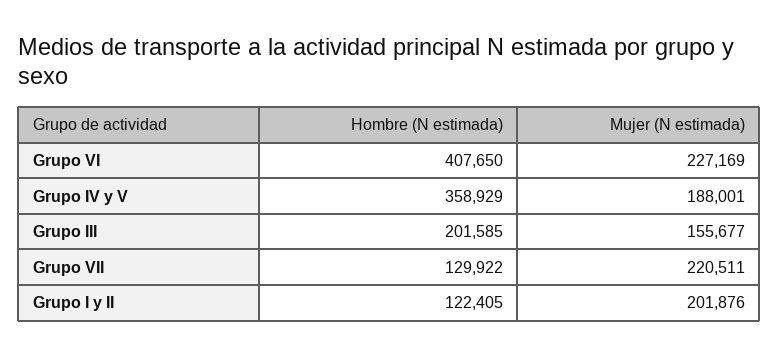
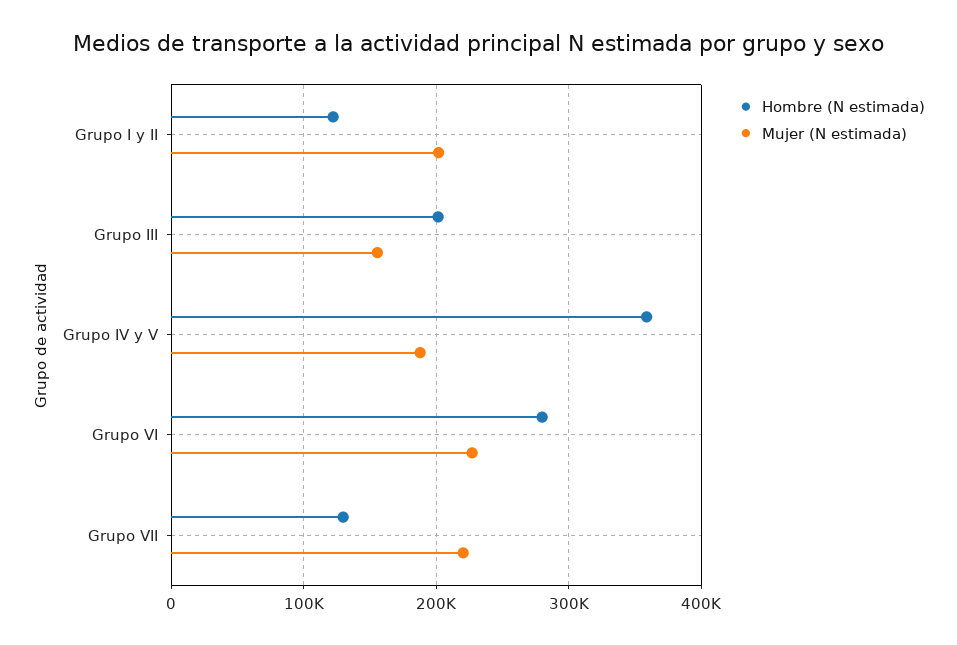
  {
    "Hombre (N estimada)": {
-     "Grupo VI": 407650,
+     "Grupo VI": 280000,
      "Grupo IV y V": 358929,
      "Grupo III": 201585,
      "Grupo VII": 129922,
      "Grupo I y II": 122405
    },
    "Mujer (N estimada)": {
      "Grupo VI": 227169,
      "Grupo IV y V": 188001,
      "Grupo III": 155677,
      "Grupo VII": 220511,
      "Grupo I y II": 201876
    }
  }

